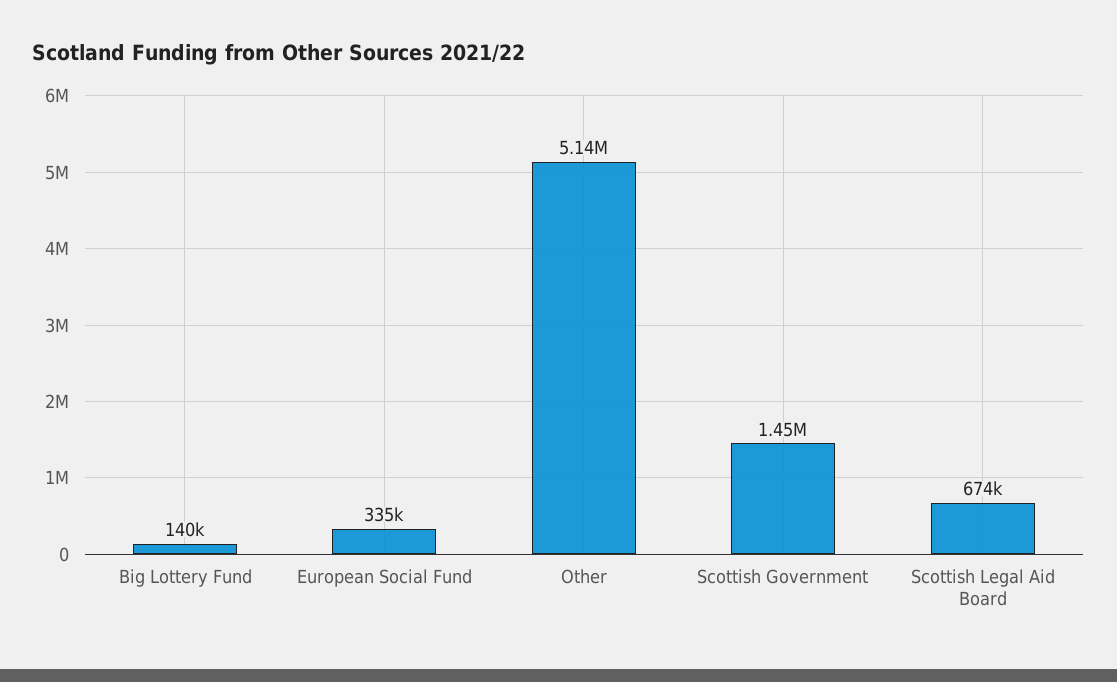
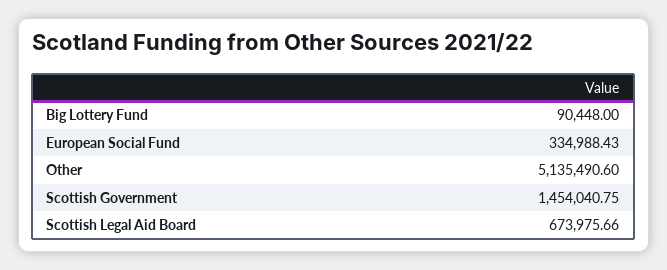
  {
-   "Big Lottery Fund": 140000,
+   "Big Lottery Fund": 90448,
    "European Social Fund": 334988.43,
    "Other": 5135490.6,
    "Scottish Government": 1454040.75,
    "Scottish Legal Aid Board": 673975.66
  }

